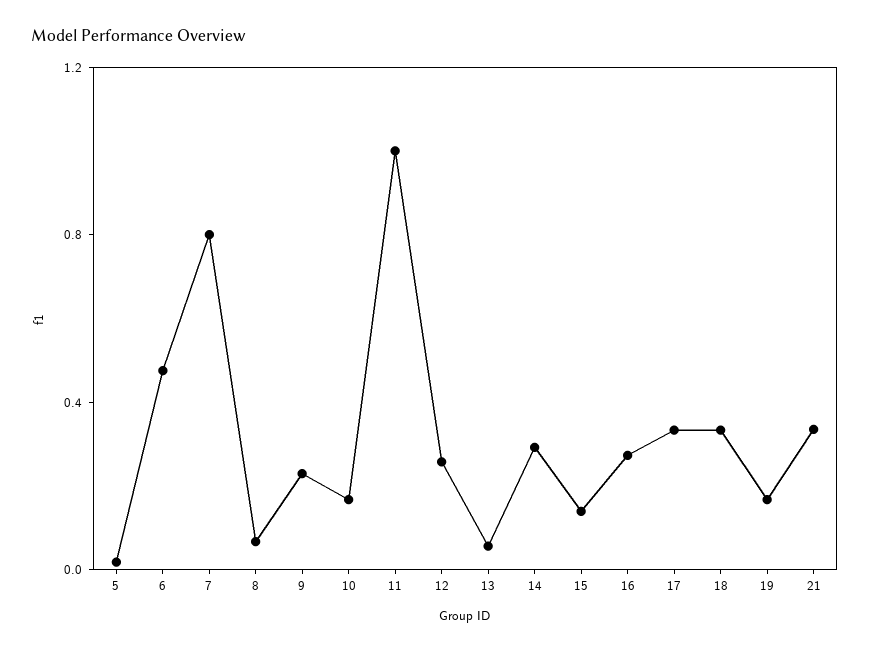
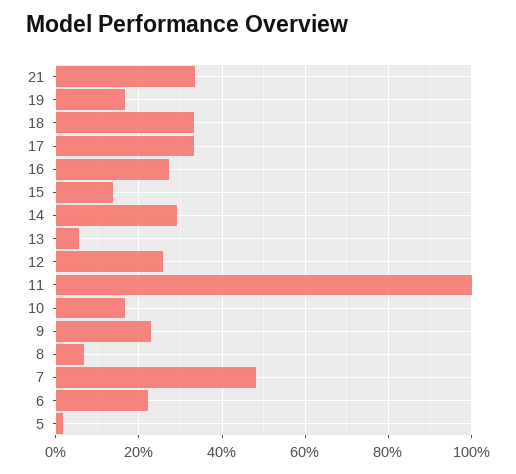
  {
    "5": 0.02,
-   "6": 0.5,
+   "6": 0.22,
-   "7": 0.8,
+   "7": 0.48,
    "8": 0.06,
    "9": 0.22,
    "10": 0.16,
    "11": 1,
    "12": 0.26,
    "13": 0.06,
    "14": 0.3,
    "15": 0.14,
    "16": 0.28,
    "17": 0.34,
    "18": 0.34,
    "19": 0.16,
    "21": 0.34
  }

